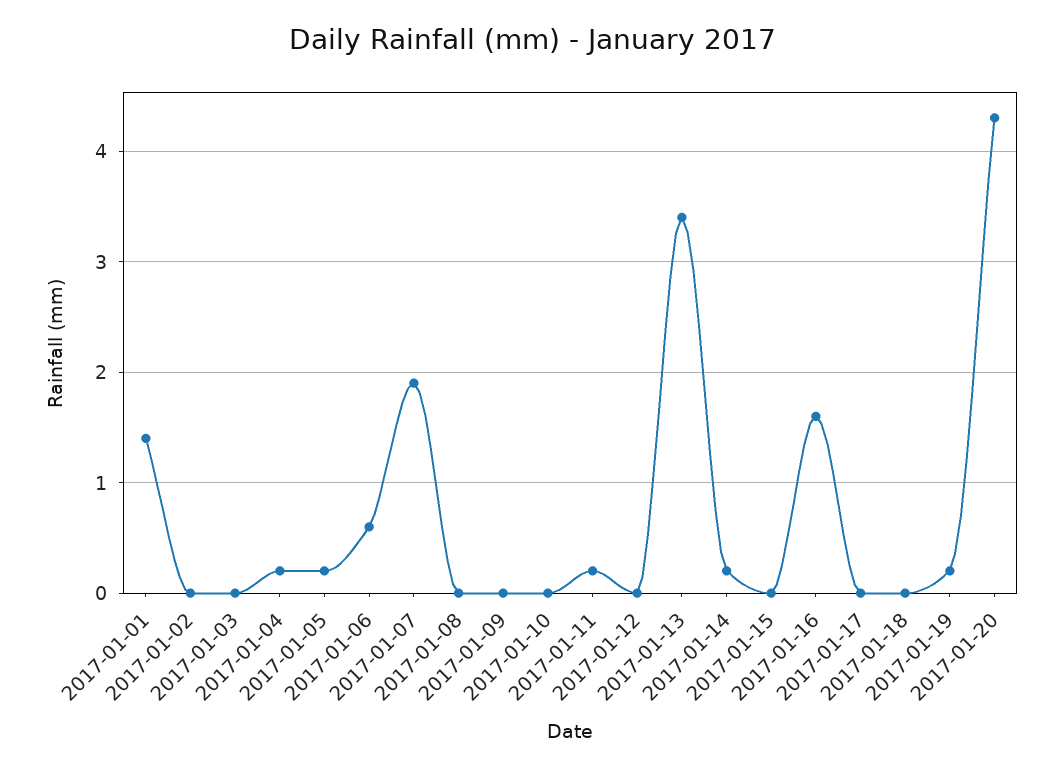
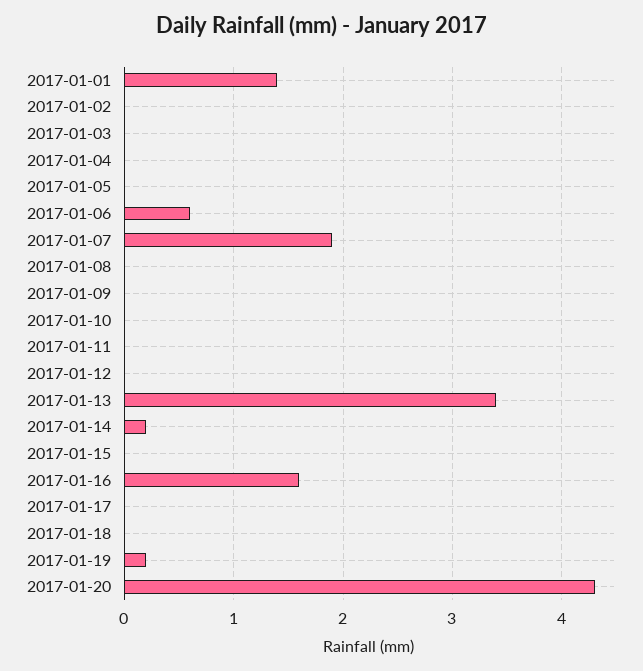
  {
    "2017-01-01": 1.4,
    "2017-01-02": 0,
    "2017-01-03": 0,
-   "2017-01-04": 0.2,
+   "2017-01-04": 0,
-   "2017-01-05": 0.2,
+   "2017-01-05": 0,
    "2017-01-06": 0.6,
    "2017-01-07": 1.9,
    "2017-01-08": 0,
    "2017-01-09": 0,
    "2017-01-10": 0,
-   "2017-01-11": 0.2,
+   "2017-01-11": 0,
    "2017-01-12": 0,
    "2017-01-13": 3.4,
    "2017-01-14": 0.2,
    "2017-01-15": 0,
    "2017-01-16": 1.6,
    "2017-01-17": 0,
    "2017-01-18": 0,
    "2017-01-19": 0.2,
    "2017-01-20": 4.3
  }

